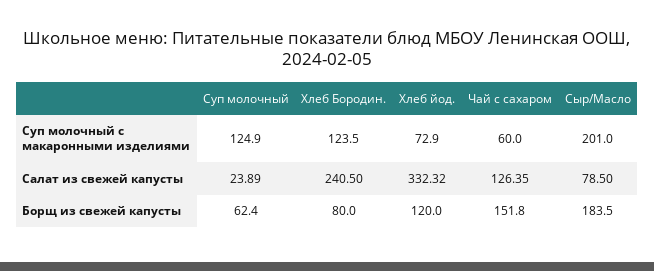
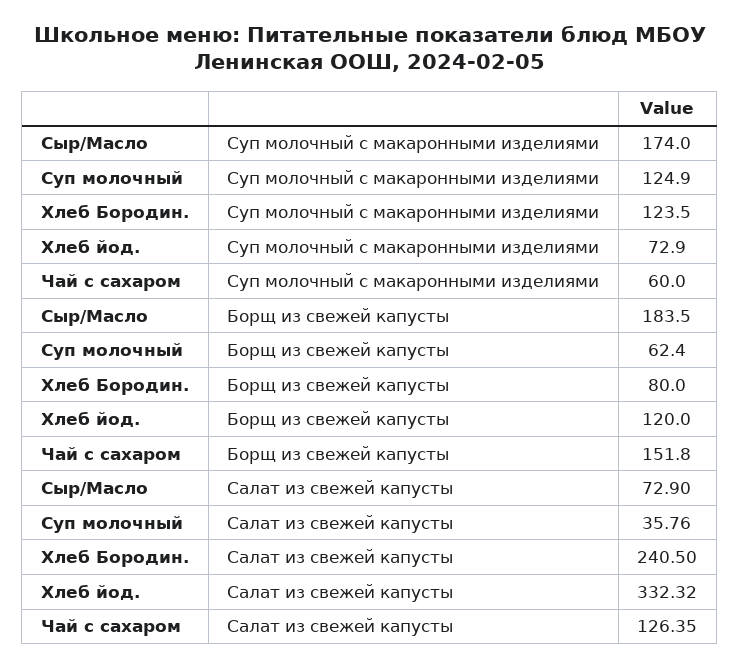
  {
    "Суп молочный": {
      "Суп молочный с макаронными изделиями": 124.9,
-     "Салат из свежей капусты": 23.89,
+     "Салат из свежей капусты": 35.76,
      "Борщ из свежей капусты": 62.4
    },
    "Хлеб Бородин.": {
      "Суп молочный с макаронными изделиями": 123.5,
      "Салат из свежей капусты": 240.5,
      "Борщ из свежей капусты": 80
    },
    "Хлеб йод.": {
      "Суп молочный с макаронными изделиями": 72.9,
      "Салат из свежей капусты": 332.32,
      "Борщ из свежей капусты": 120
    },
    "Чай с сахаром": {
      "Суп молочный с макаронными изделиями": 60,
      "Салат из свежей капусты": 126.35,
      "Борщ из свежей капусты": 151.8
    },
    "Сыр/Масло": {
-     "Суп молочный с макаронными изделиями": 201,
+     "Суп молочный с макаронными изделиями": 174,
-     "Салат из свежей капусты": 78.5,
+     "Салат из свежей капусты": 72.9,
      "Борщ из свежей капусты": 183.5
    }
  }

